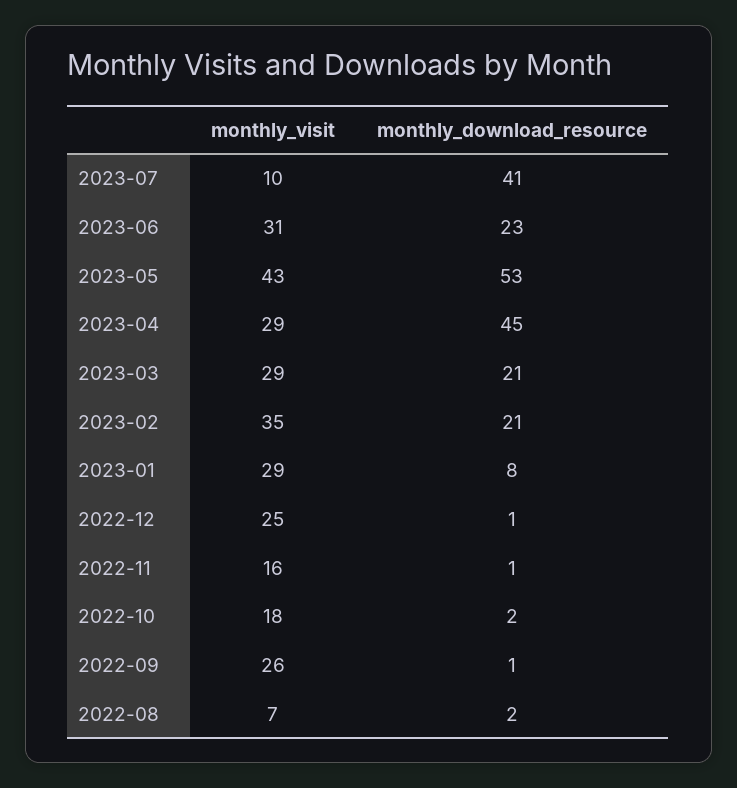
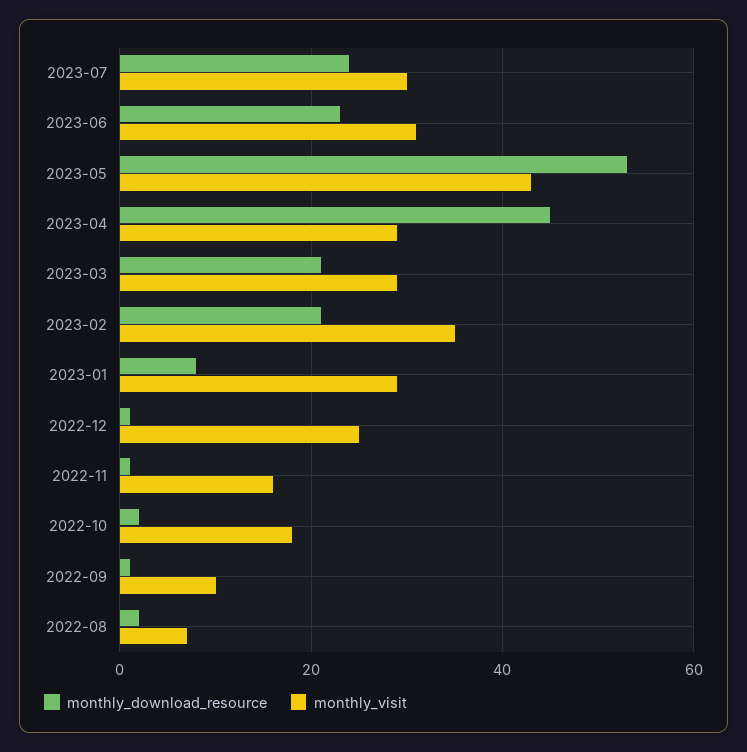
  {
    "monthly_visit": {
-     "2023-07": 10,
+     "2023-07": 30,
      "2023-06": 31,
      "2023-05": 43,
      "2023-04": 29,
      "2023-03": 29,
      "2023-02": 35,
      "2023-01": 29,
      "2022-12": 25,
      "2022-11": 16,
      "2022-10": 18,
-     "2022-09": 26,
+     "2022-09": 10,
      "2022-08": 7
    },
    "monthly_download_resource": {
-     "2023-07": 41,
+     "2023-07": 25,
      "2023-06": 23,
      "2023-05": 53,
      "2023-04": 45,
      "2023-03": 21,
      "2023-02": 21,
      "2023-01": 8,
      "2022-12": 1,
      "2022-11": 1,
      "2022-10": 2,
      "2022-09": 1,
      "2022-08": 2
    }
  }

